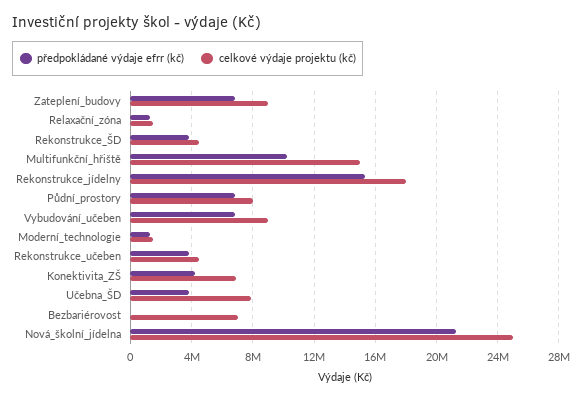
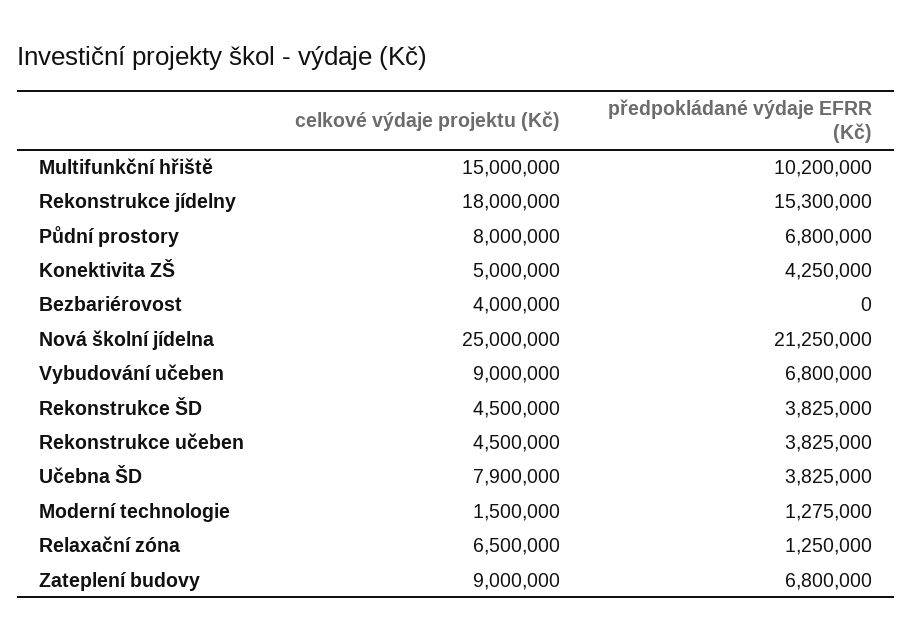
  {
    "předpokládané výdaje efrr (kč)": {
      "Zateplení_budovy": 6800000,
      "Relaxační_zóna": 1250000,
      "Rekonstrukce_ŠD": 3825000,
      "Multifunkční_hřiště": 10200000,
      "Rekonstrukce_jídelny": 15300000,
      "Půdní_prostory": 6800000,
      "Vybudování_učeben": 6800000,
      "Moderní_technologie": 1275000,
      "Rekonstrukce_učeben": 3825000,
      "Konektivita_ZŠ": 4250000,
      "Učebna_ŠD": 3825000,
      "Bezbariérovost": 0,
      "Nová_školní_jídelna": 21250000
    },
    "celkové výdaje projektu (kč)": {
      "Zateplení_budovy": 9000000,
-     "Relaxační_zóna": 1500000,
+     "Relaxační_zóna": 6500000,
      "Rekonstrukce_ŠD": 4500000,
      "Multifunkční_hřiště": 15000000,
      "Rekonstrukce_jídelny": 18000000,
      "Půdní_prostory": 8000000,
      "Vybudování_učeben": 9000000,
      "Moderní_technologie": 1500000,
      "Rekonstrukce_učeben": 4500000,
-     "Konektivita_ZŠ": 7000000,
+     "Konektivita_ZŠ": 5000000,
      "Učebna_ŠD": 7900000,
-     "Bezbariérovost": 7000000,
+     "Bezbariérovost": 4000000,
      "Nová_školní_jídelna": 25000000
    }
  }

